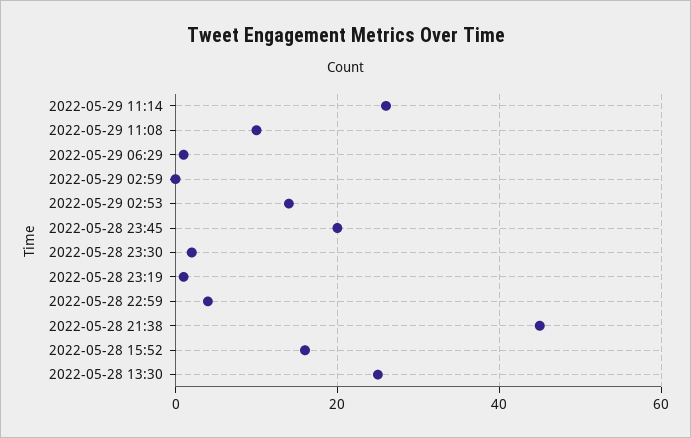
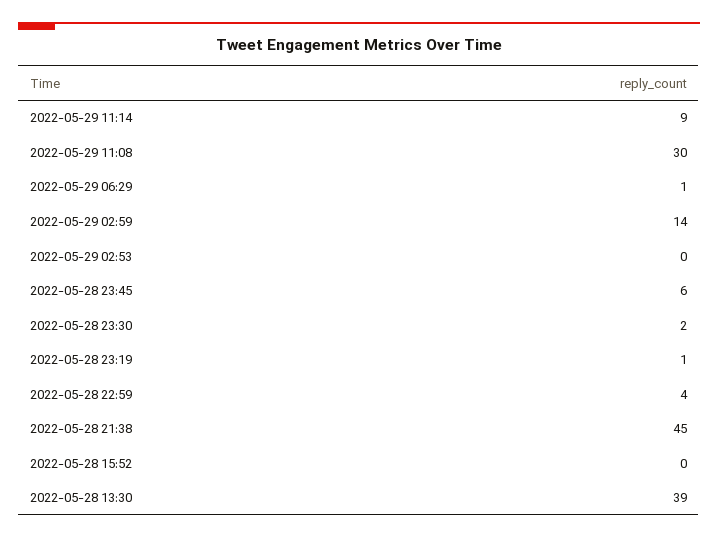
  {
-   "2022-05-29 11:14": 25,
+   "2022-05-29 11:14": 9,
-   "2022-05-29 11:08": 10,
+   "2022-05-29 11:08": 30,
    "2022-05-29 06:29": 1,
-   "2022-05-29 02:59": 0,
+   "2022-05-29 02:59": 14,
-   "2022-05-29 02:53": 15,
+   "2022-05-29 02:53": 0,
-   "2022-05-28 23:45": 20,
+   "2022-05-28 23:45": 6,
    "2022-05-28 23:30": 2,
    "2022-05-28 23:19": 1,
    "2022-05-28 22:59": 4,
    "2022-05-28 21:38": 45,
-   "2022-05-28 15:52": 15,
+   "2022-05-28 15:52": 0,
-   "2022-05-28 13:30": 25
+   "2022-05-28 13:30": 39
  }

